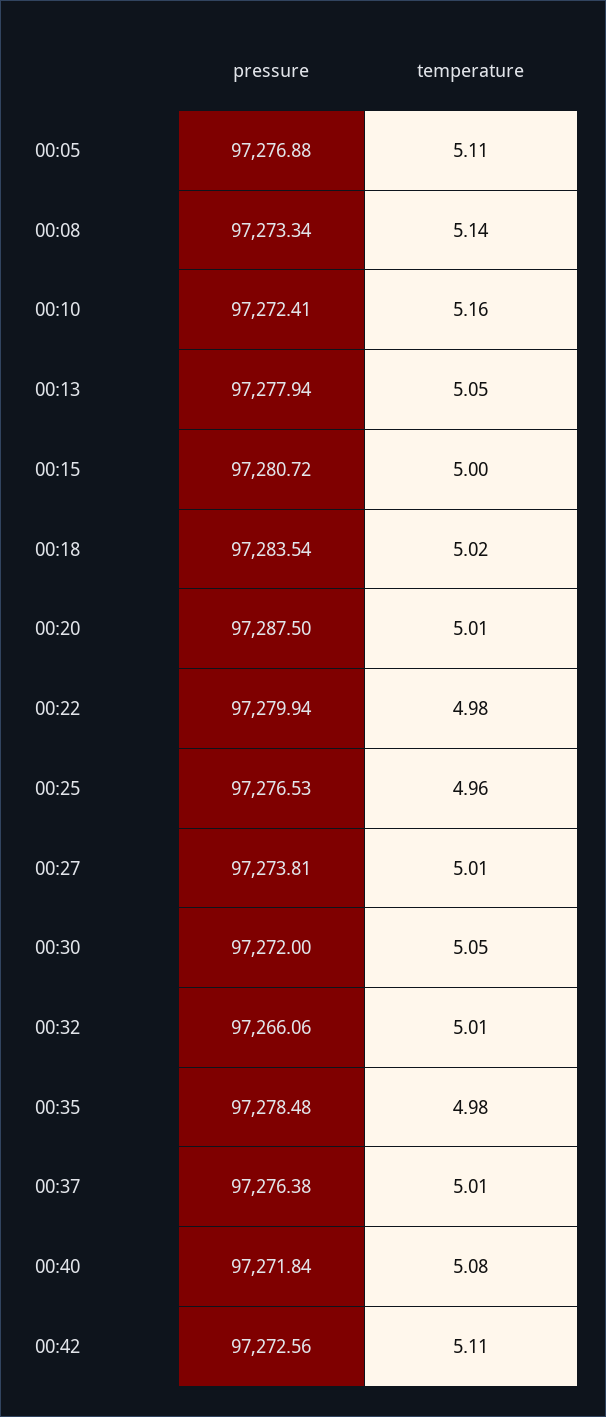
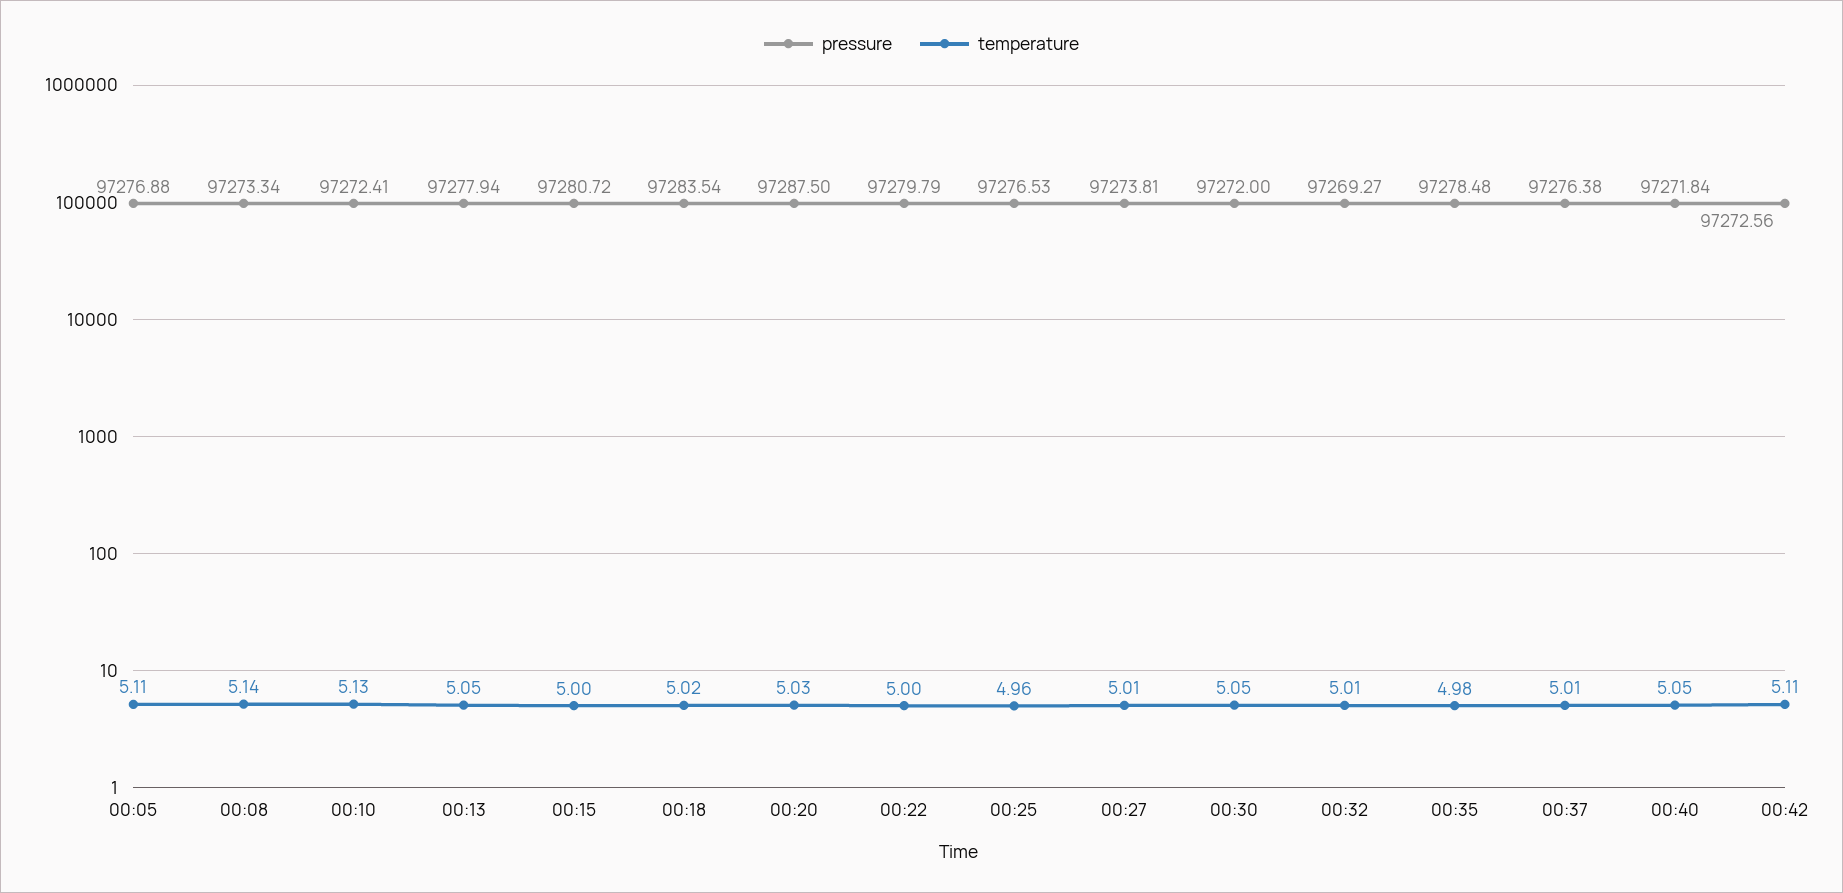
  {
    "pressure": {
      "00:05": 97276.88,
      "00:08": 97273.34,
      "00:10": 97272.41,
      "00:13": 97277.94,
      "00:15": 97280.72,
      "00:18": 97283.54,
      "00:20": 97287.5,
-     "00:22": 97279.94,
+     "00:22": 97279.79,
      "00:25": 97276.53,
      "00:27": 97273.81,
      "00:30": 97272,
-     "00:32": 97266.06,
+     "00:32": 97269.27,
      "00:35": 97278.48,
      "00:37": 97276.38,
      "00:40": 97271.84,
      "00:42": 97272.56
    },
    "temperature": {
      "00:05": 5.11,
      "00:08": 5.14,
-     "00:10": 5.16,
+     "00:10": 5.13,
      "00:13": 5.05,
      "00:15": 5,
      "00:18": 5.02,
-     "00:20": 5.01,
+     "00:20": 5.03,
-     "00:22": 4.98,
+     "00:22": 5,
      "00:25": 4.96,
      "00:27": 5.01,
      "00:30": 5.05,
      "00:32": 5.01,
      "00:35": 4.98,
      "00:37": 5.01,
-     "00:40": 5.08,
+     "00:40": 5.05,
      "00:42": 5.11
    }
  }

